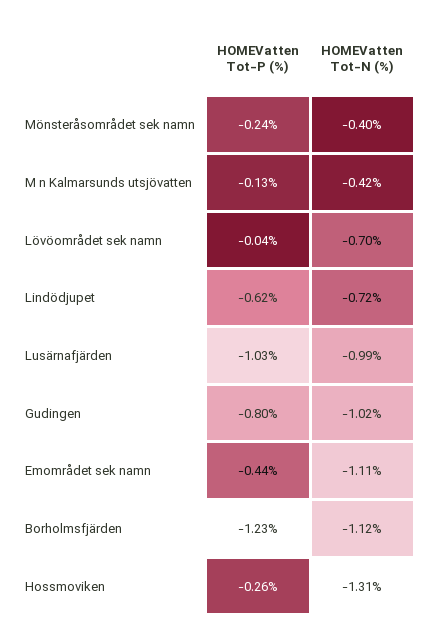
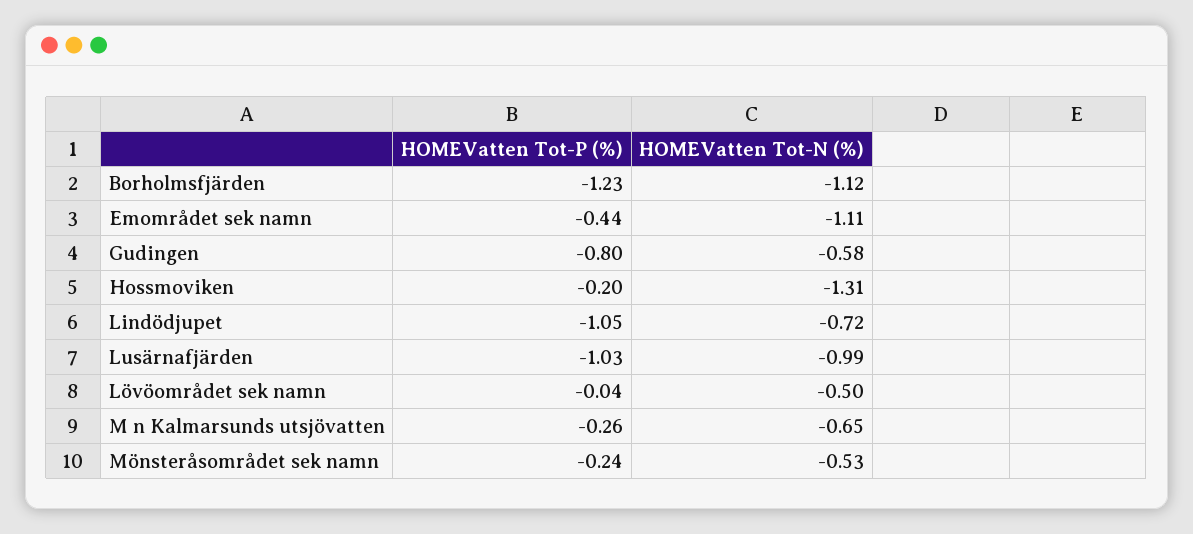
  {
    "HOMEVatten Tot-P (%)": {
      "Mönsteråsområdet sek namn": -0.24,
-     "M n Kalmarsunds utsjövatten": -0.13,
+     "M n Kalmarsunds utsjövatten": -0.26,
      "Lövöområdet sek namn": -0.04,
-     "Lindödjupet": -0.62,
+     "Lindödjupet": -1.05,
      "Lusärnafjärden": -1.03,
      "Gudingen": -0.8,
      "Emområdet sek namn": -0.44,
      "Borholmsfjärden": -1.23,
-     "Hossmoviken": -0.26
+     "Hossmoviken": -0.2
    },
    "HOMEVatten Tot-N (%)": {
-     "Mönsteråsområdet sek namn": -0.4,
+     "Mönsteråsområdet sek namn": -0.53,
-     "M n Kalmarsunds utsjövatten": -0.42,
+     "M n Kalmarsunds utsjövatten": -0.65,
-     "Lövöområdet sek namn": -0.7,
+     "Lövöområdet sek namn": -0.5,
      "Lindödjupet": -0.72,
      "Lusärnafjärden": -0.99,
-     "Gudingen": -1.02,
+     "Gudingen": -0.58,
      "Emområdet sek namn": -1.11,
      "Borholmsfjärden": -1.12,
      "Hossmoviken": -1.31
    }
  }

